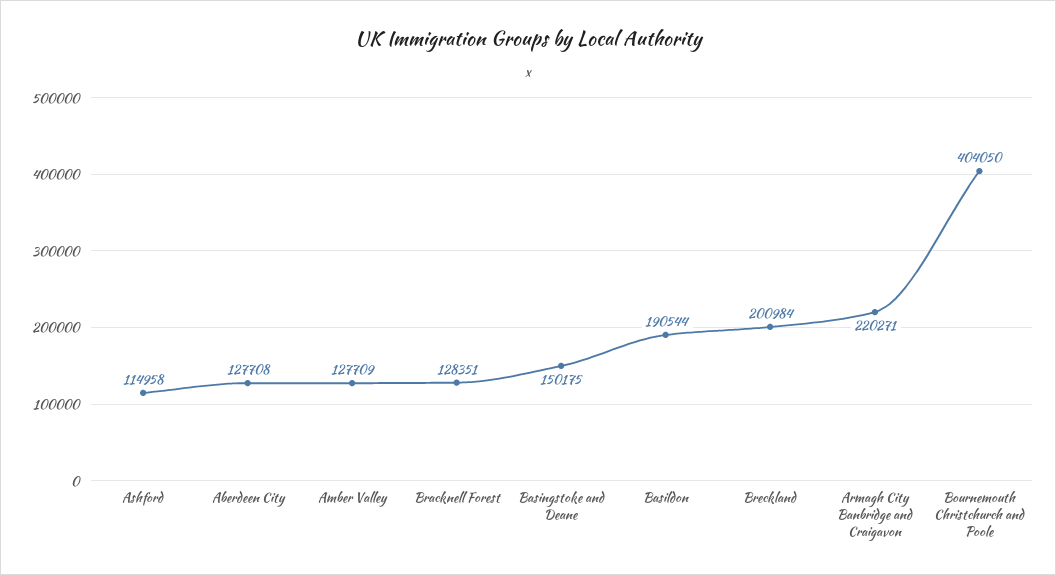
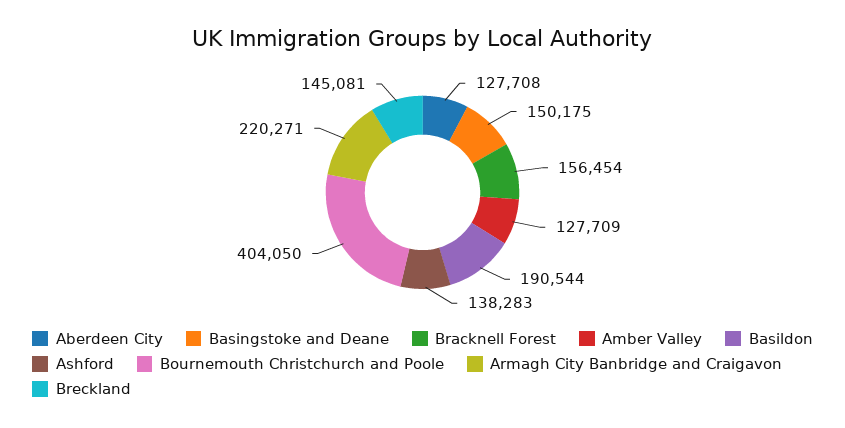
  {
-   "Ashford": 114958,
+   "Ashford": 138283,
    "Aberdeen City": 127708,
    "Amber Valley": 127709,
-   "Bracknell Forest": 128351,
+   "Bracknell Forest": 156454,
    "Basingstoke and Deane": 150175,
    "Basildon": 190544,
-   "Breckland": 200984,
+   "Breckland": 145081,
    "Armagh City Banbridge and Craigavon": 220271,
    "Bournemouth Christchurch and Poole": 404050
  }

